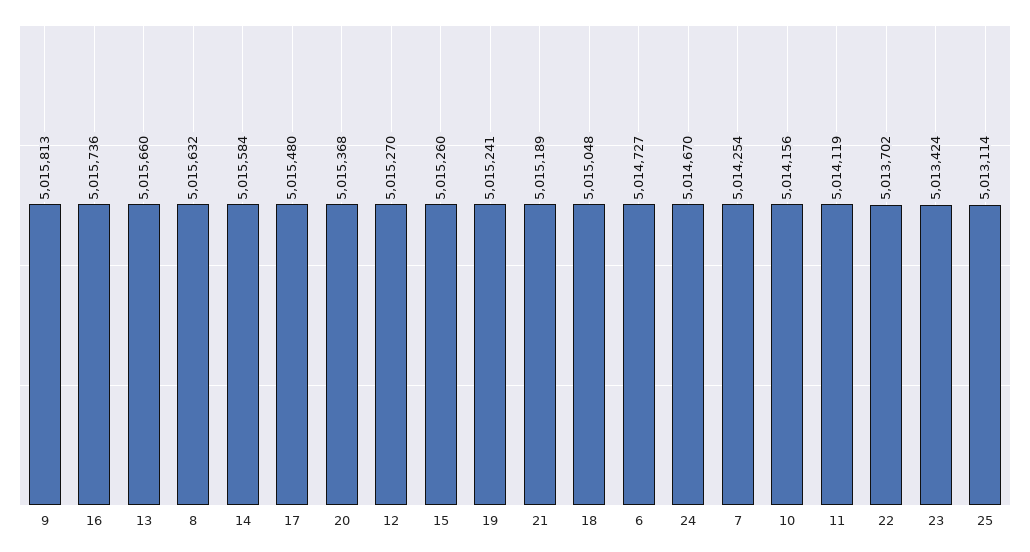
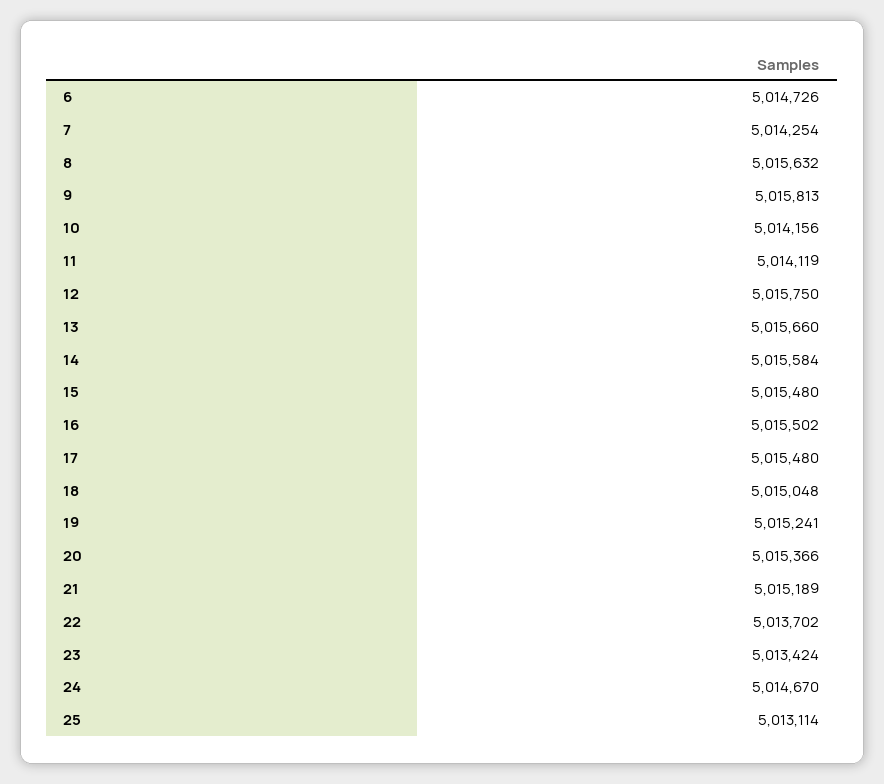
  {
    "9": 5015813,
-   "16": 5015736,
+   "16": 5015502,
    "13": 5015660,
    "8": 5015632,
    "14": 5015584,
    "17": 5015480,
-   "20": 5015368,
+   "20": 5015366,
-   "12": 5015270,
+   "12": 5015750,
-   "15": 5015260,
+   "15": 5015480,
    "19": 5015241,
    "21": 5015189,
    "18": 5015048,
-   "6": 5014727,
+   "6": 5014726,
    "24": 5014670,
    "7": 5014254,
    "10": 5014156,
    "11": 5014119,
    "22": 5013702,
    "23": 5013424,
    "25": 5013114
  }

